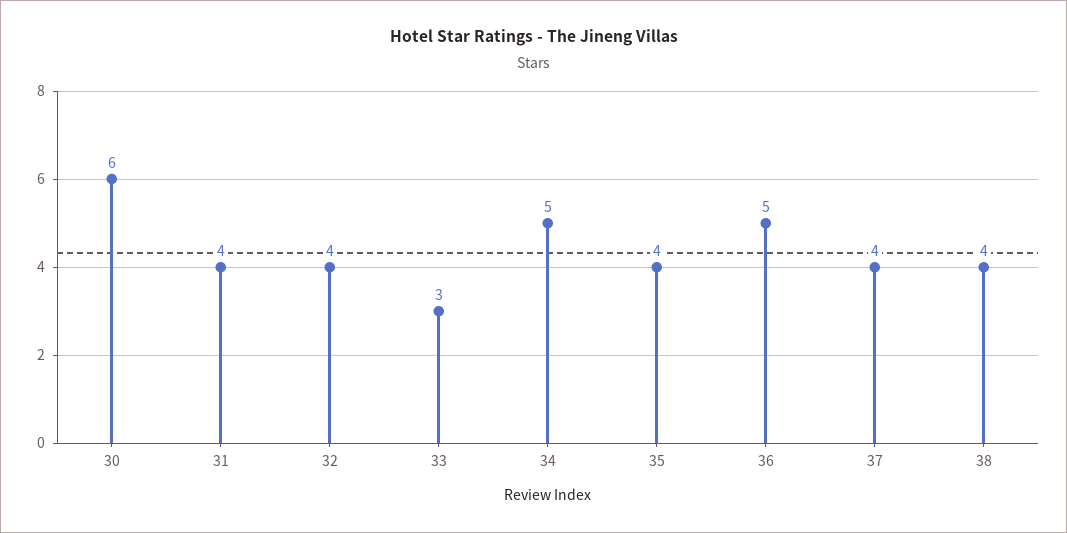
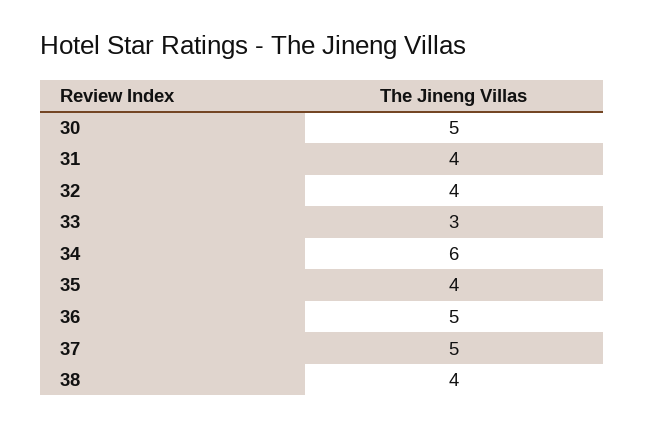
  {
-   "30": 6,
+   "30": 5,
    "31": 4,
    "32": 4,
    "33": 3,
-   "34": 5,
+   "34": 6,
    "35": 4,
    "36": 5,
-   "37": 4,
+   "37": 5,
    "38": 4
  }

